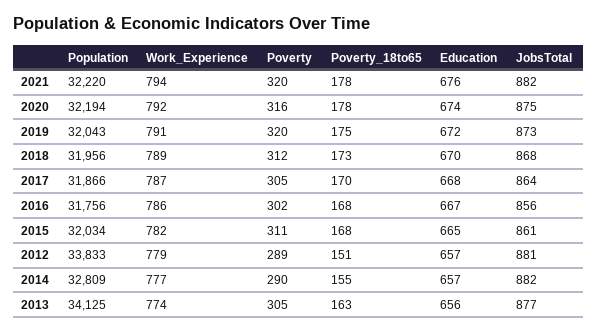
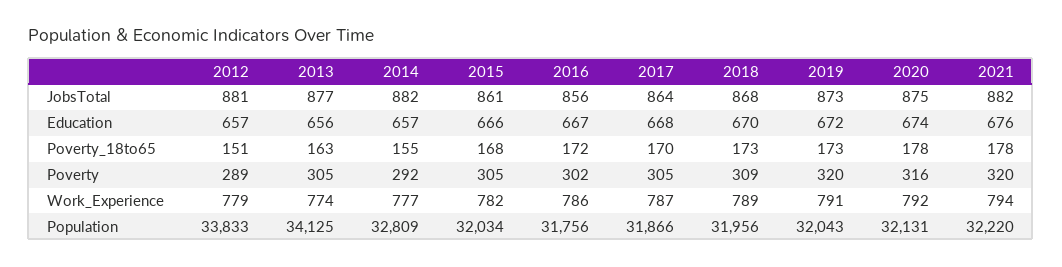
  {
    "Population": {
      "2021": 32220,
-     "2020": 32194,
+     "2020": 32131,
      "2019": 32043,
      "2018": 31956,
      "2017": 31866,
      "2016": 31756,
      "2015": 32034,
      "2012": 33833,
      "2014": 32809,
      "2013": 34125
    },
    "Work_Experience": {
      "2021": 794,
      "2020": 792,
      "2019": 791,
      "2018": 789,
      "2017": 787,
      "2016": 786,
      "2015": 782,
      "2012": 779,
      "2014": 777,
      "2013": 774
    },
    "Poverty": {
      "2021": 320,
      "2020": 316,
      "2019": 320,
-     "2018": 312,
+     "2018": 309,
      "2017": 305,
      "2016": 302,
-     "2015": 311,
+     "2015": 305,
      "2012": 289,
-     "2014": 290,
+     "2014": 292,
      "2013": 305
    },
    "Poverty_18to65": {
      "2021": 178,
      "2020": 178,
-     "2019": 175,
+     "2019": 173,
      "2018": 173,
      "2017": 170,
-     "2016": 168,
+     "2016": 172,
      "2015": 168,
      "2012": 151,
      "2014": 155,
      "2013": 163
    },
    "Education": {
      "2021": 676,
      "2020": 674,
      "2019": 672,
      "2018": 670,
      "2017": 668,
      "2016": 667,
-     "2015": 665,
+     "2015": 666,
      "2012": 657,
      "2014": 657,
      "2013": 656
    },
    "JobsTotal": {
      "2021": 882,
      "2020": 875,
      "2019": 873,
      "2018": 868,
      "2017": 864,
      "2016": 856,
      "2015": 861,
      "2012": 881,
      "2014": 882,
      "2013": 877
    }
  }

